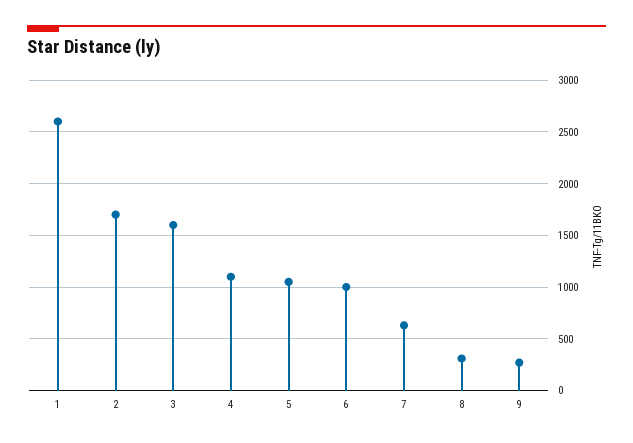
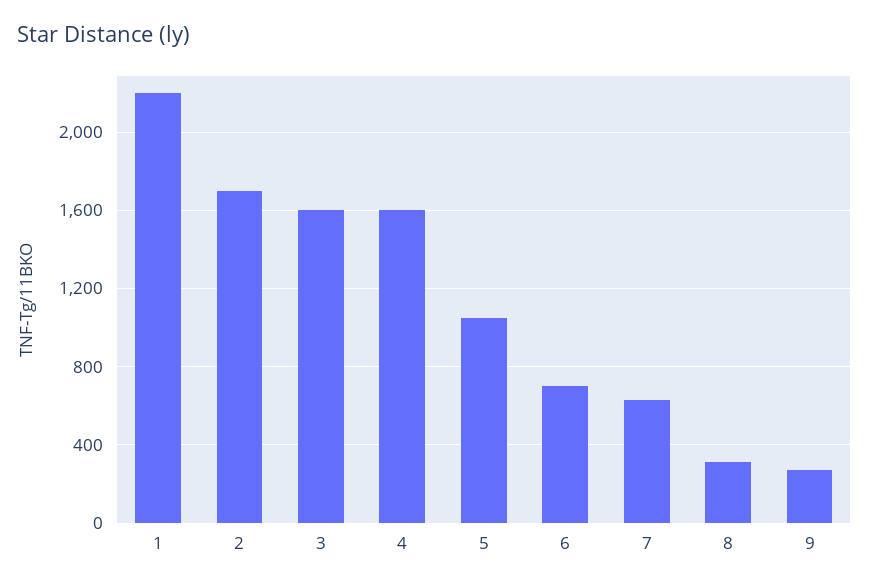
  {
-   "1": 2600,
+   "1": 2200,
    "2": 1700,
    "3": 1600,
-   "4": 1100,
+   "4": 1600,
    "5": 1050,
-   "6": 1000,
+   "6": 700,
    "7": 650,
    "8": 300,
    "9": 250
  }

